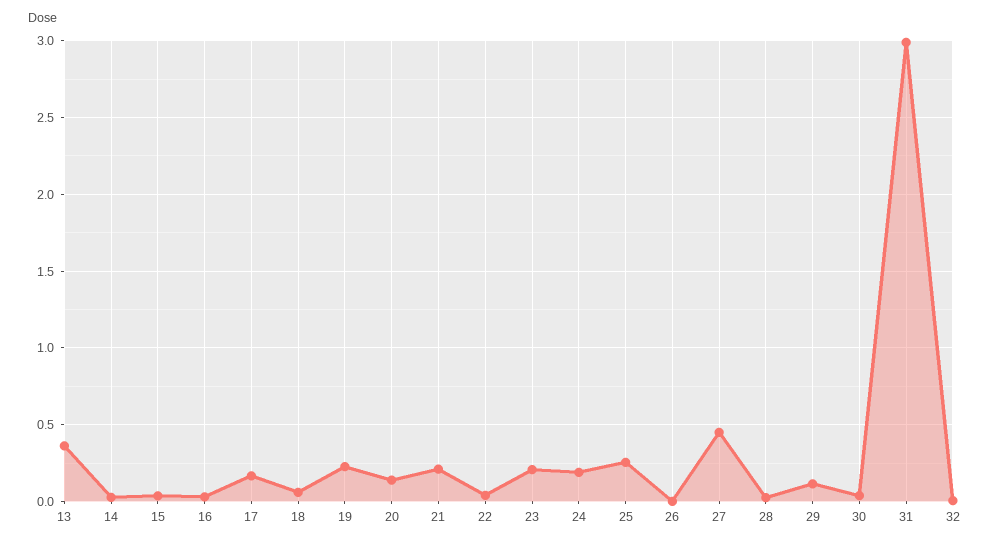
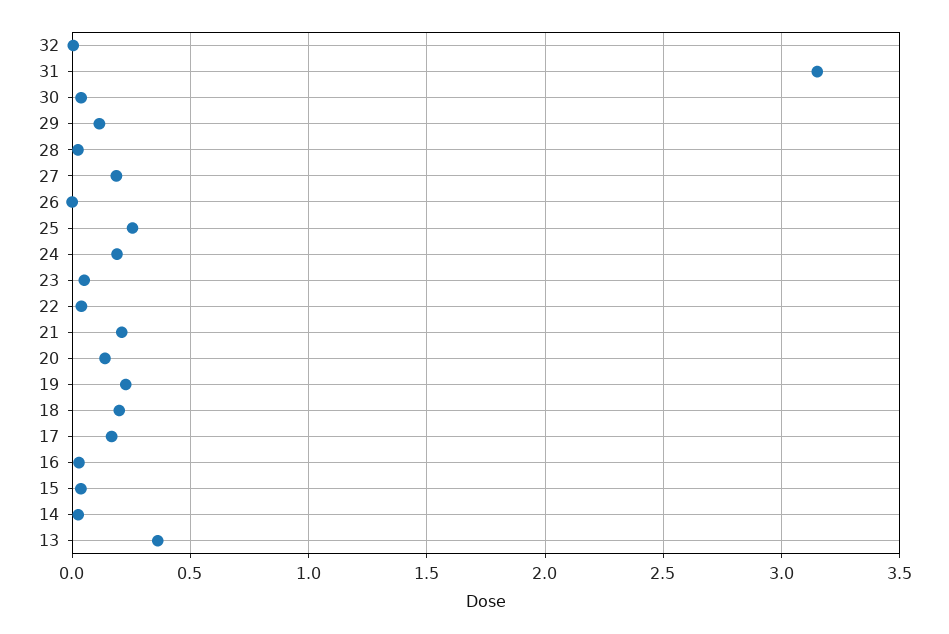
  {
    "13": 0.35,
    "14": 0.05,
    "15": 0.05,
    "16": 0.05,
    "17": 0.15,
-   "18": 0.05,
+   "18": 0.2,
    "19": 0.25,
    "20": 0.15,
    "21": 0.2,
    "22": 0.05,
-   "23": 0.2,
+   "23": 0.05,
    "24": 0.2,
    "25": 0.25,
    "26": 0,
-   "27": 0.45,
+   "27": 0.2,
    "28": 0.05,
    "29": 0.1,
    "30": 0.05,
-   "31": 3,
+   "31": 3.15,
    "32": 0
  }

